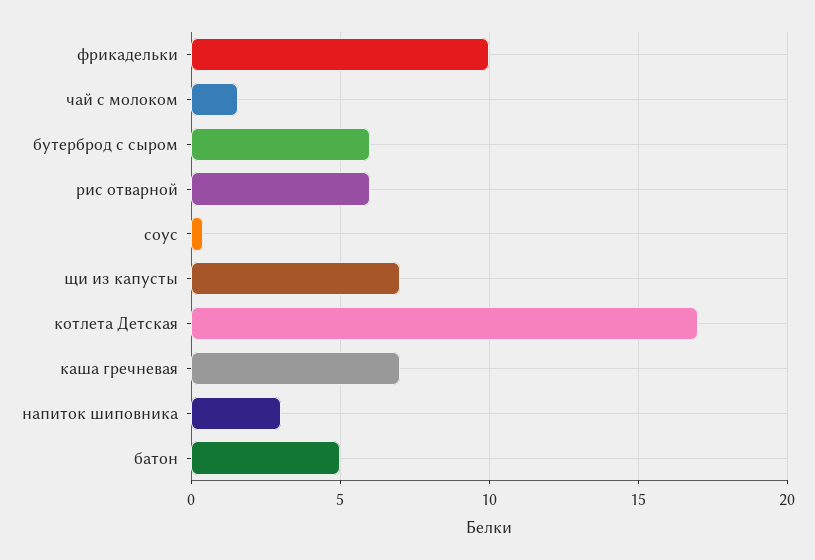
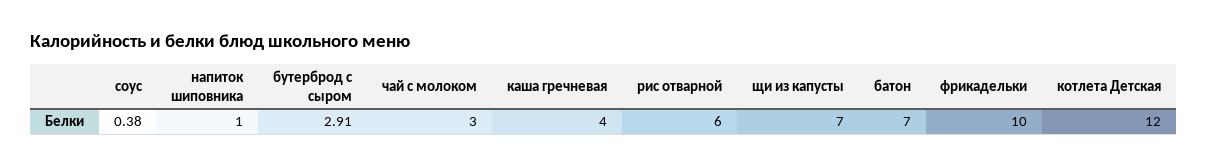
  {
    "фрикадельки": 10,
-   "чай с молоком": 1.5,
+   "чай с молоком": 3,
-   "бутерброд с сыром": 6,
+   "бутерброд с сыром": 2.91,
    "рис отварной": 6,
    "соус": 0.38,
    "щи из капусты": 7,
-   "котлета Детская": 17,
+   "котлета Детская": 12,
-   "каша гречневая": 7,
+   "каша гречневая": 4,
-   "напиток шиповника": 3,
+   "напиток шиповника": 1,
-   "батон": 5
+   "батон": 7
  }

